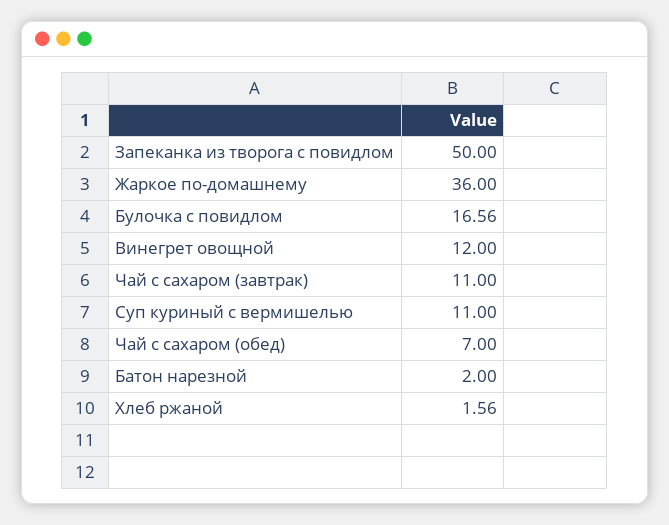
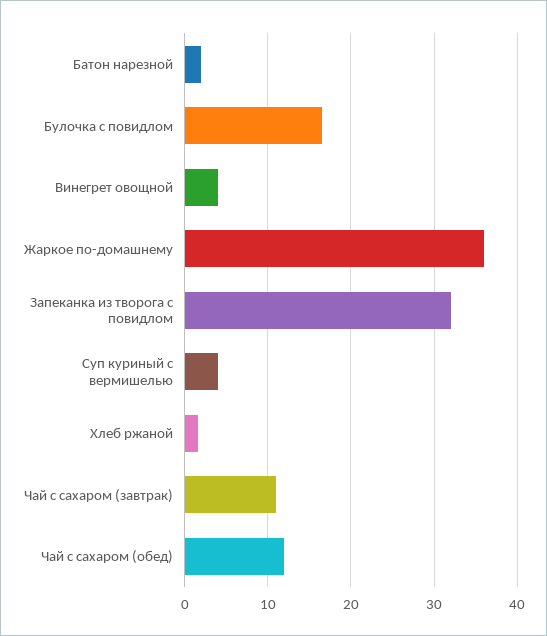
  {
-   "Запеканка из творога с повидлом": 50,
+   "Запеканка из творога с повидлом": 32,
    "Жаркое по-домашнему": 36,
    "Булочка с повидлом": 16.56,
-   "Винегрет овощной": 12,
+   "Винегрет овощной": 4,
    "Чай с сахаром (завтрак)": 11,
-   "Суп куриный с вермишелью": 11,
+   "Суп куриный с вермишелью": 4,
-   "Чай с сахаром (обед)": 7,
+   "Чай с сахаром (обед)": 12,
    "Батон нарезной": 2,
    "Хлеб ржаной": 1.56
  }

